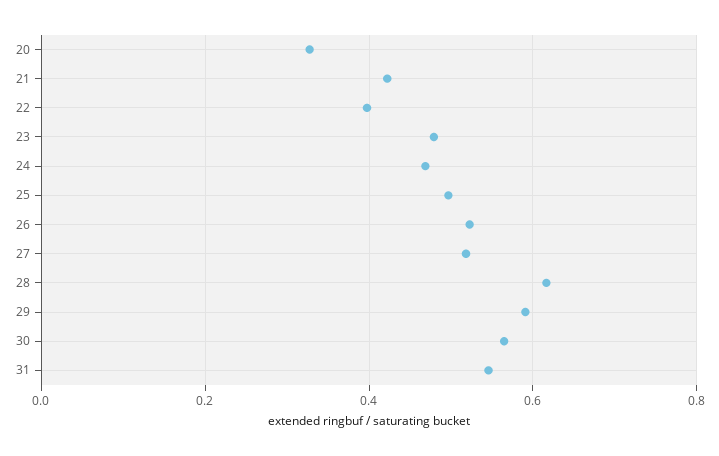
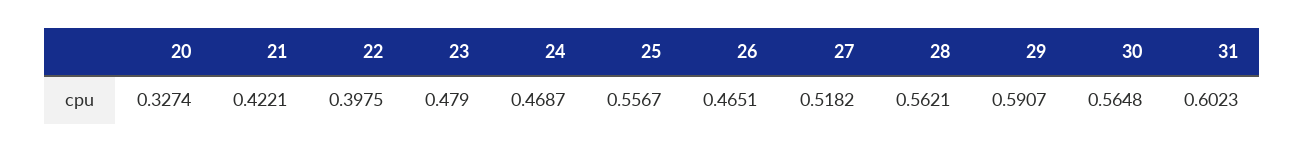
  {
    "20": 0.3274,
    "21": 0.4221,
    "22": 0.3975,
    "23": 0.479,
    "24": 0.4687,
-   "25": 0.5,
+   "25": 0.5567,
-   "26": 0.52,
+   "26": 0.4651,
    "27": 0.5182,
-   "28": 0.62,
+   "28": 0.5621,
    "29": 0.5907,
    "30": 0.5648,
-   "31": 0.54
+   "31": 0.6023
  }

